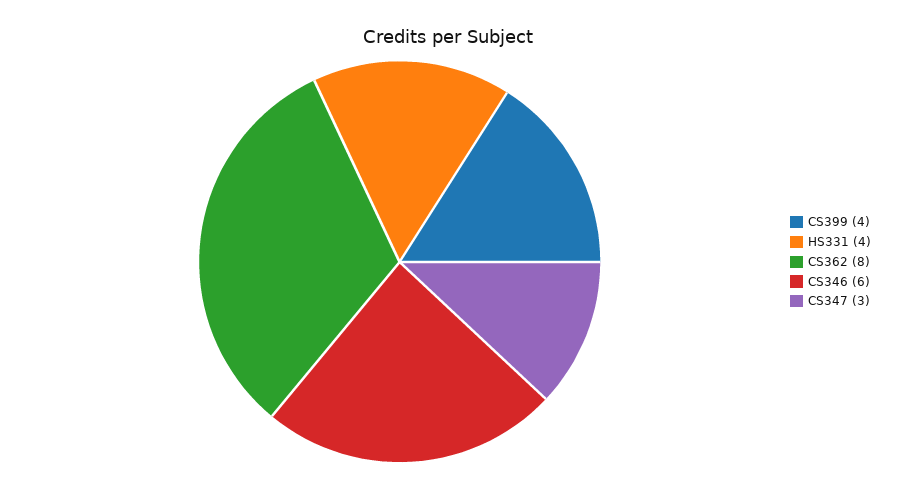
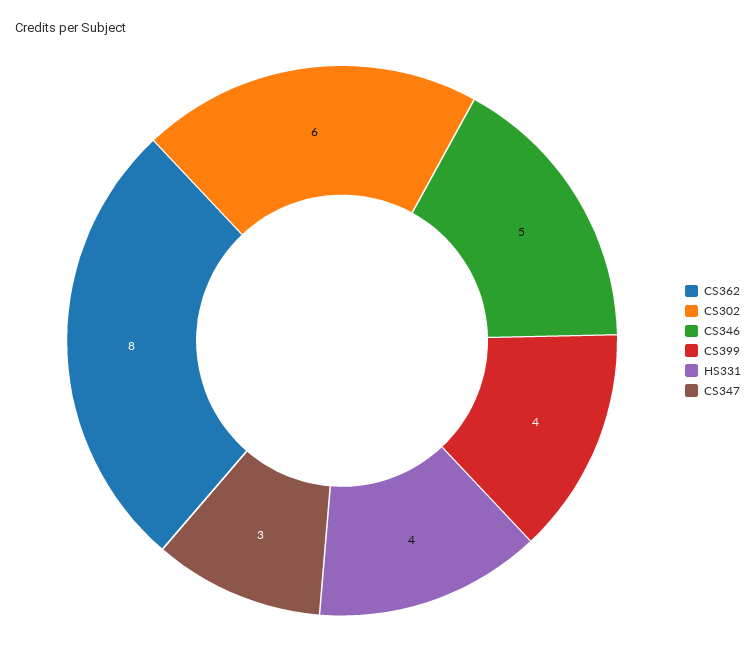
  {
    "CS399": 4,
    "HS331": 4,
    "CS362": 8,
-   "CS346": 6,
+   "CS346": 5,
-   "CS347": 3
+   "CS347": 3,
+   "CS302": 6
  }

